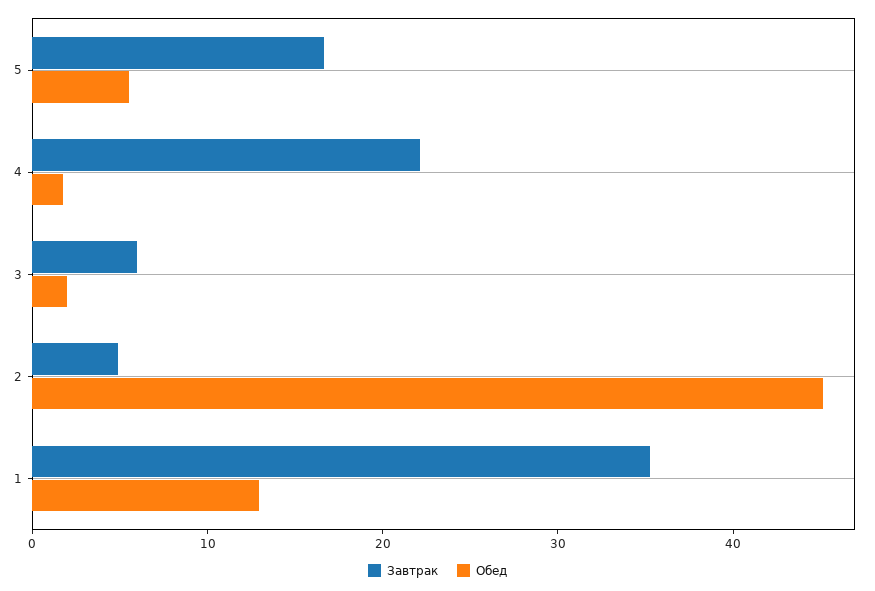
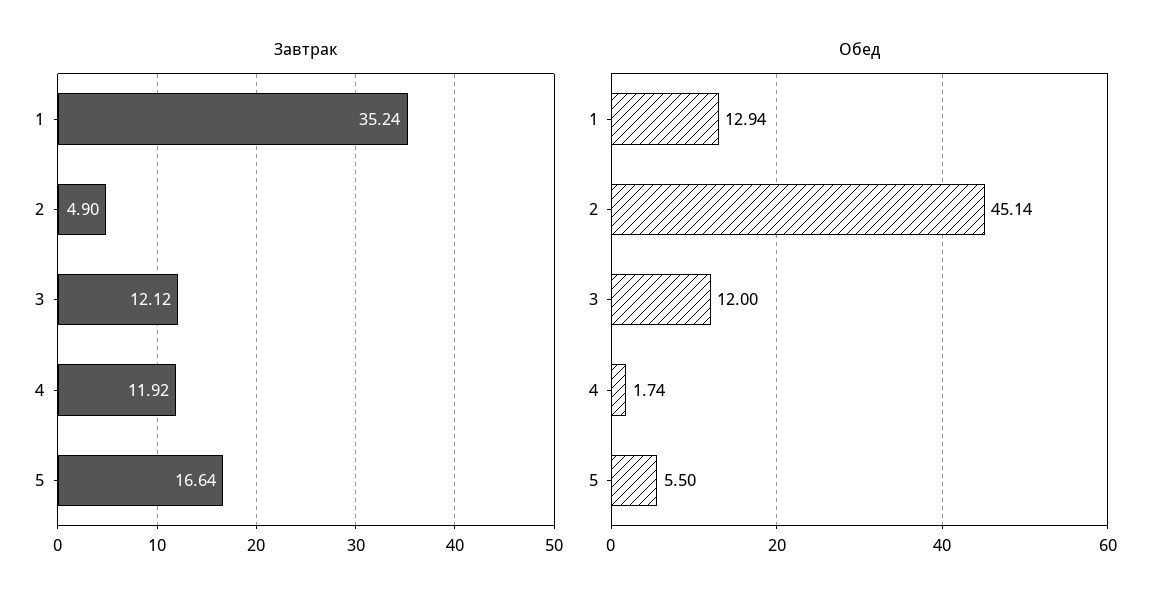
  {
    "Завтрак": {
      "5": 16.64,
-     "4": 22,
+     "4": 11.92,
-     "3": 6,
+     "3": 12.12,
      "2": 4.9,
      "1": 35.24
    },
    "Обед": {
      "5": 5.5,
      "4": 1.74,
-     "3": 2,
+     "3": 12,
      "2": 45.14,
      "1": 12.94
    }
  }

